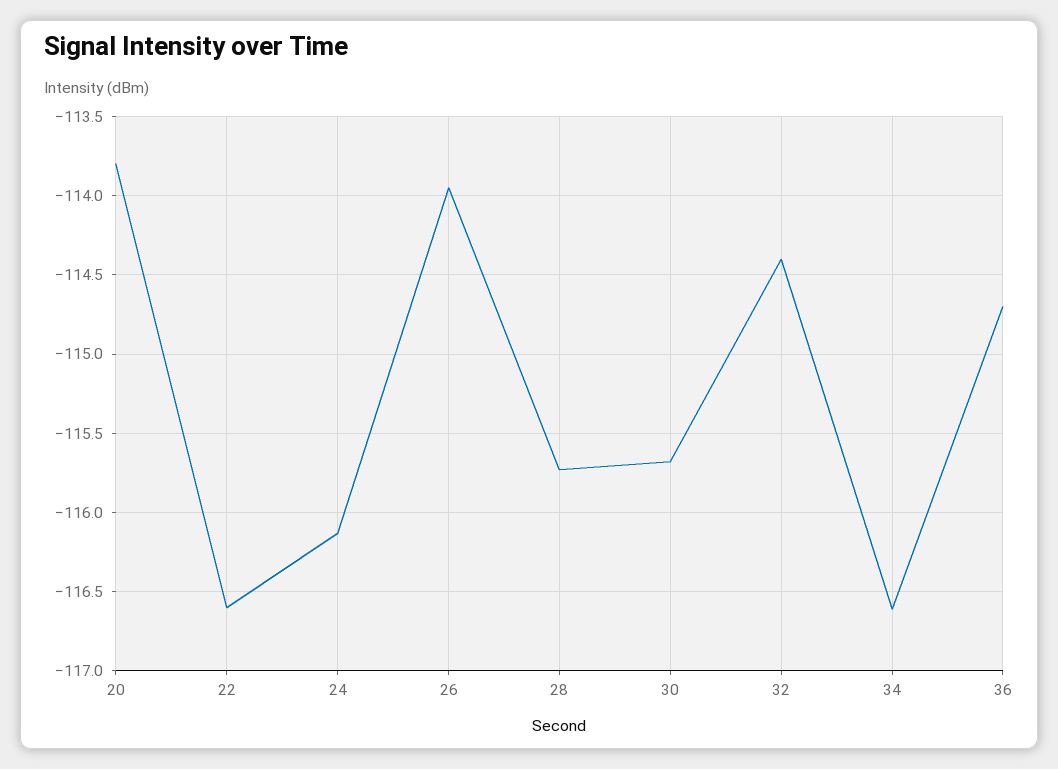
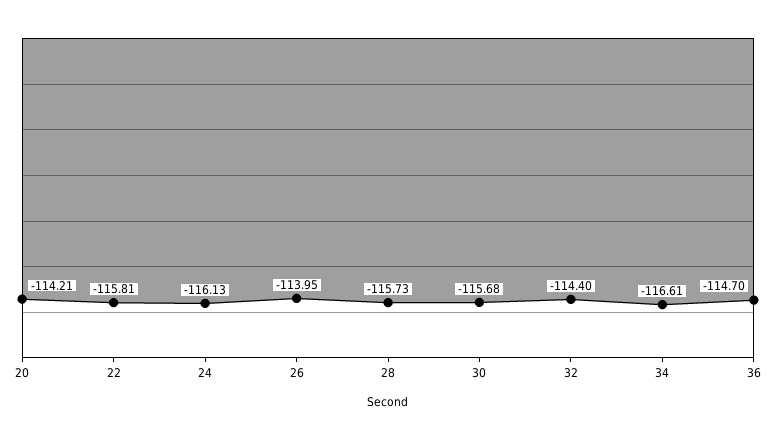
  {
-   "20": -113.8,
+   "20": -114.21,
-   "22": -116.6,
+   "22": -115.81,
    "24": -116.13,
    "26": -113.95,
    "28": -115.73,
    "30": -115.68,
    "32": -114.4,
    "34": -116.61,
    "36": -114.7
  }

